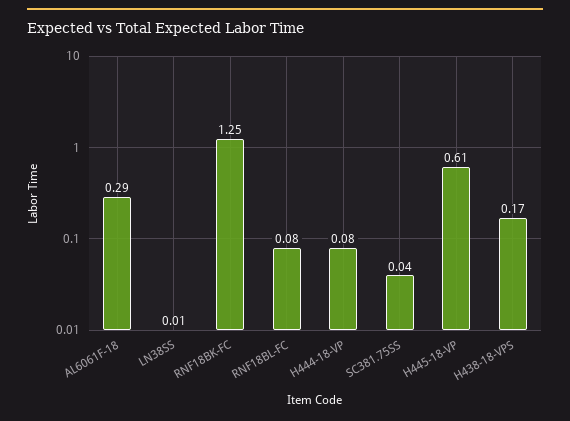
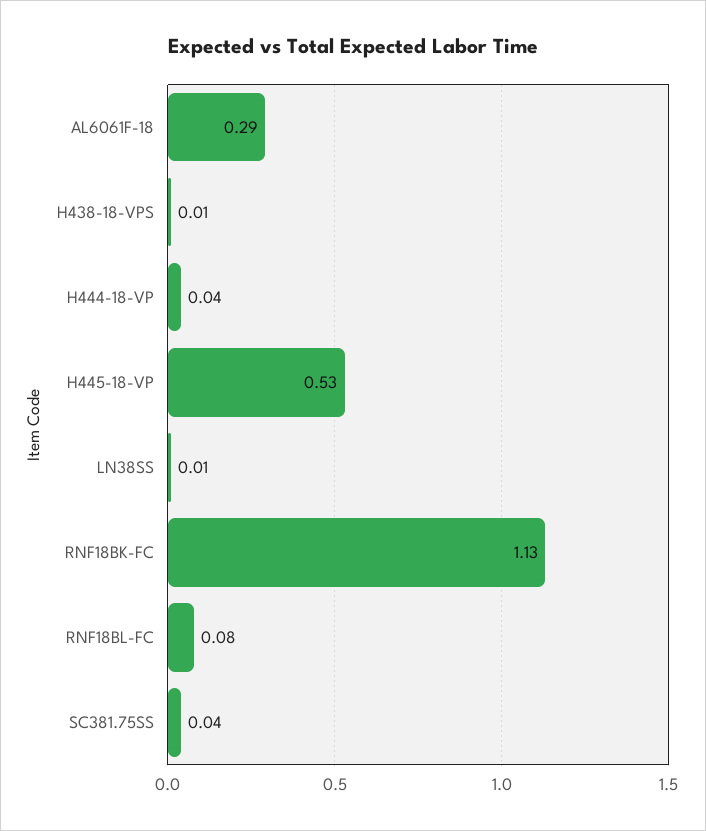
  {
    "AL6061F-18": 0.29,
    "LN38SS": 0.01,
-   "RNF18BK-FC": 1.25,
+   "RNF18BK-FC": 1.13,
    "RNF18BL-FC": 0.08,
-   "H444-18-VP": 0.08,
+   "H444-18-VP": 0.04,
    "SC381.75SS": 0.04,
-   "H445-18-VP": 0.61,
+   "H445-18-VP": 0.53,
-   "H438-18-VPS": 0.17
+   "H438-18-VPS": 0.01
  }

